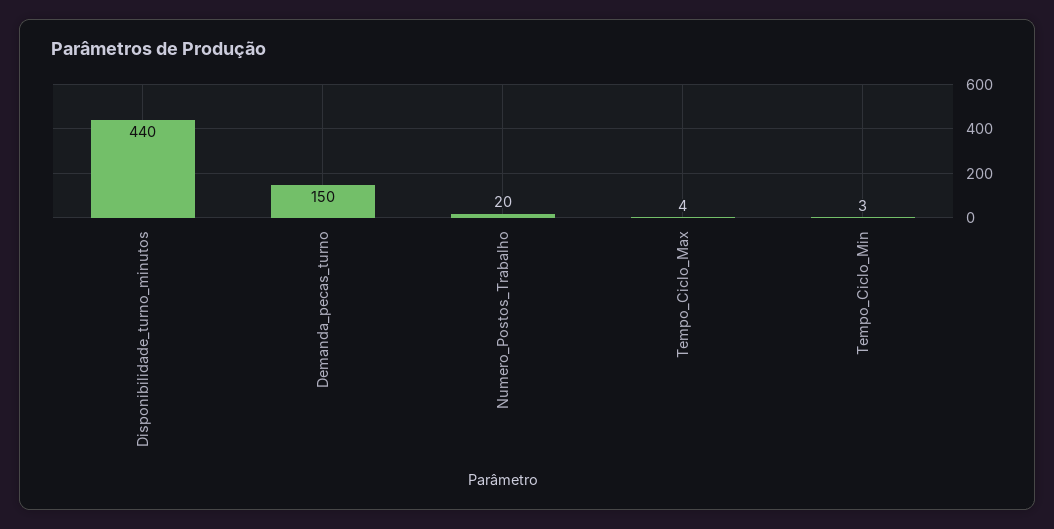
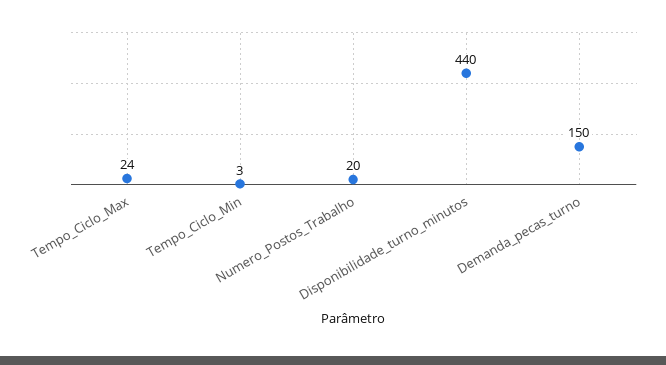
  {
    "Disponibilidade_turno_minutos": 440,
    "Demanda_pecas_turno": 150,
    "Numero_Postos_Trabalho": 20,
-   "Tempo_Ciclo_Max": 4,
+   "Tempo_Ciclo_Max": 24,
    "Tempo_Ciclo_Min": 3
  }

